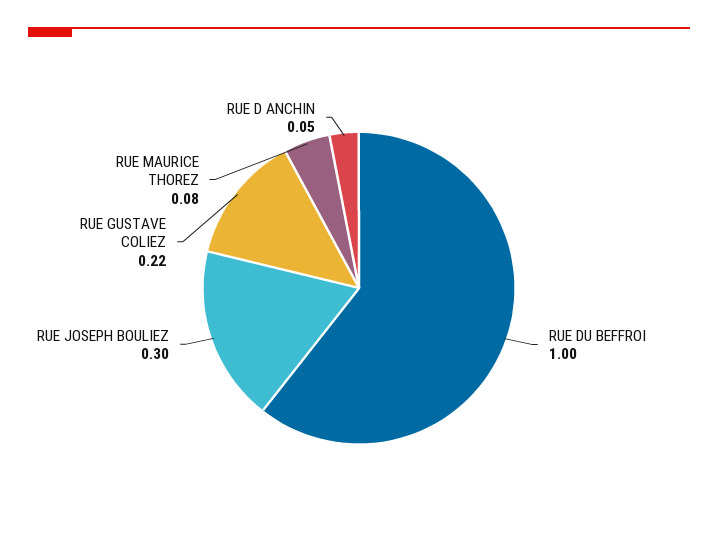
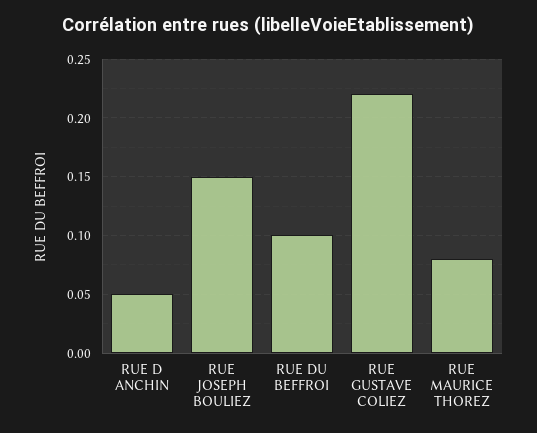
  {
-   "RUE DU BEFFROI": 1,
+   "RUE DU BEFFROI": 0.1,
-   "RUE JOSEPH BOULIEZ": 0.3,
+   "RUE JOSEPH BOULIEZ": 0.15,
    "RUE GUSTAVE COLIEZ": 0.22,
    "RUE MAURICE THOREZ": 0.08,
    "RUE D ANCHIN": 0.05
  }

